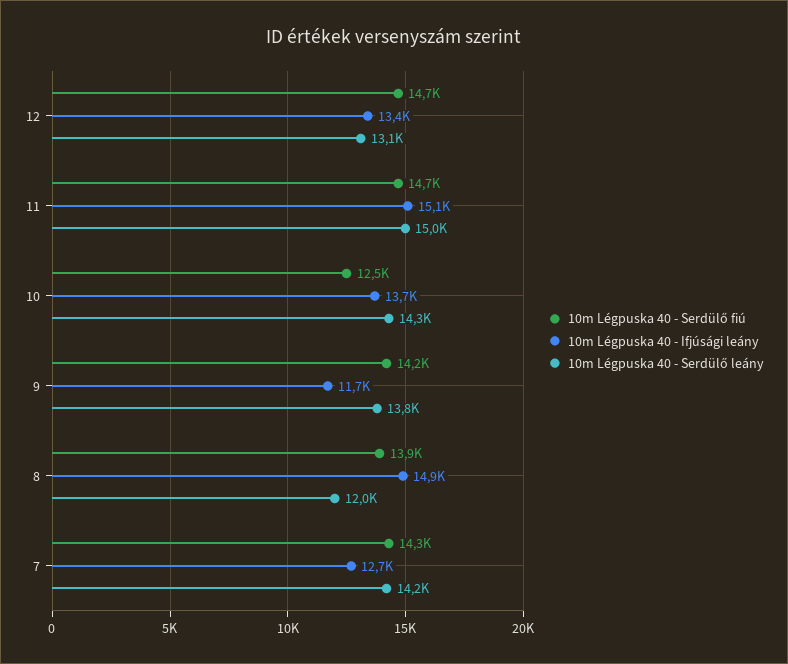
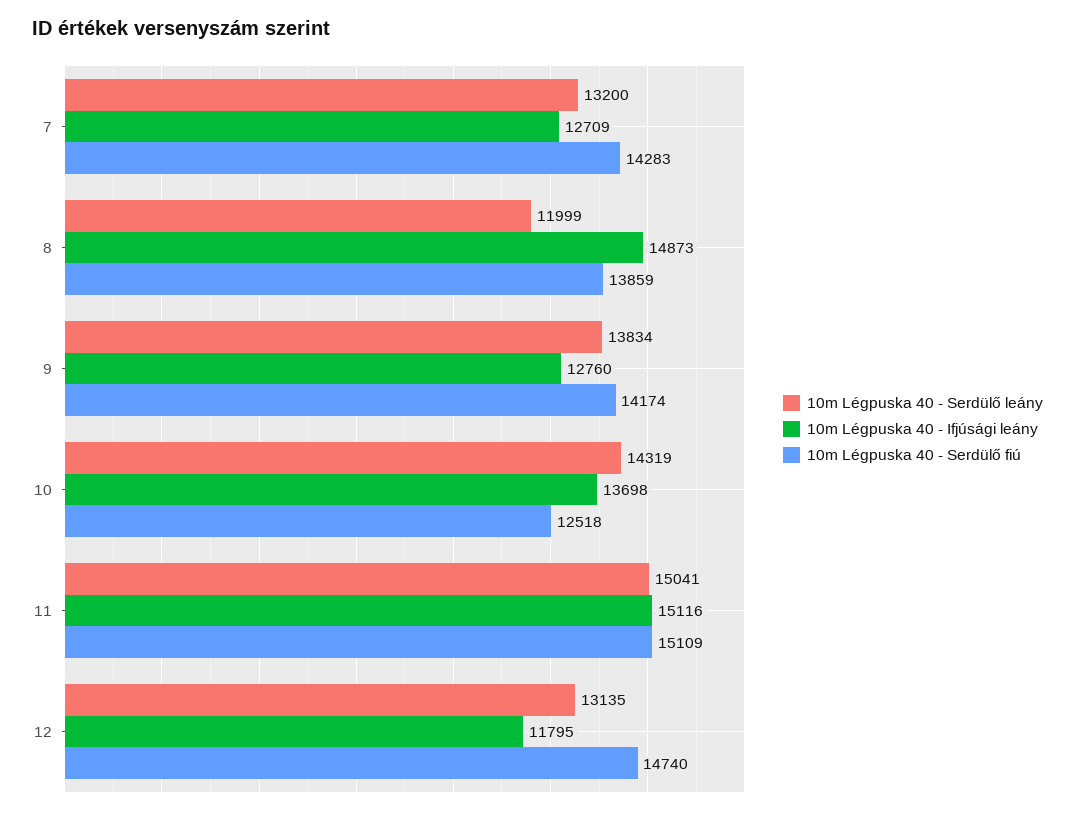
  {
    "10m Légpuska 40 - Serdülő fiú": {
      "12": 14740,
-     "11": 14700,
+     "11": 15109,
      "10": 12518,
      "9": 14174,
      "8": 13859,
      "7": 14283
    },
    "10m Légpuska 40 - Ifjúsági leány": {
-     "12": 13400,
+     "12": 11795,
      "11": 15116,
      "10": 13698,
-     "9": 11700,
+     "9": 12760,
      "8": 14873,
      "7": 12709
    },
    "10m Légpuska 40 - Serdülő leány": {
      "12": 13135,
      "11": 15041,
      "10": 14319,
      "9": 13834,
      "8": 11999,
-     "7": 14200
+     "7": 13200
    }
  }

